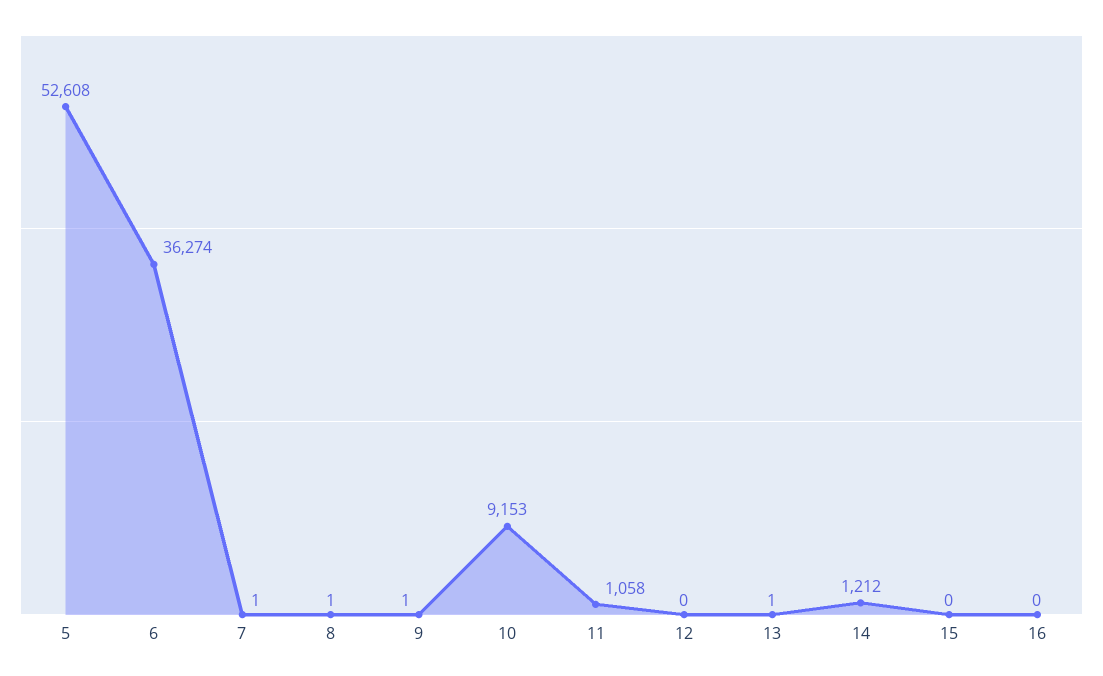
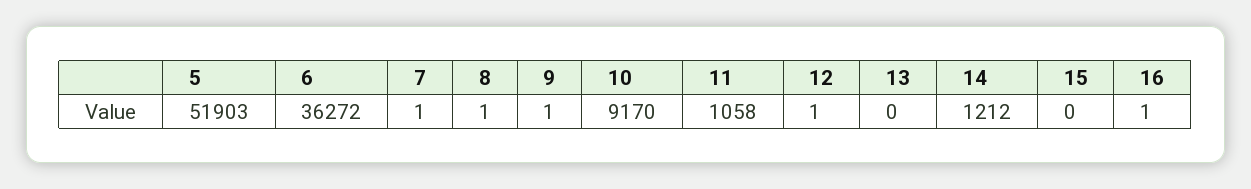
  {
-   "5": 52608,
+   "5": 51903,
-   "6": 36274,
+   "6": 36272,
    "7": 1,
    "8": 1,
    "9": 1,
-   "10": 9153,
+   "10": 9170,
    "11": 1058,
-   "12": 0,
+   "12": 1,
-   "13": 1,
+   "13": 0,
    "14": 1212,
    "15": 0,
-   "16": 0
+   "16": 1
  }

